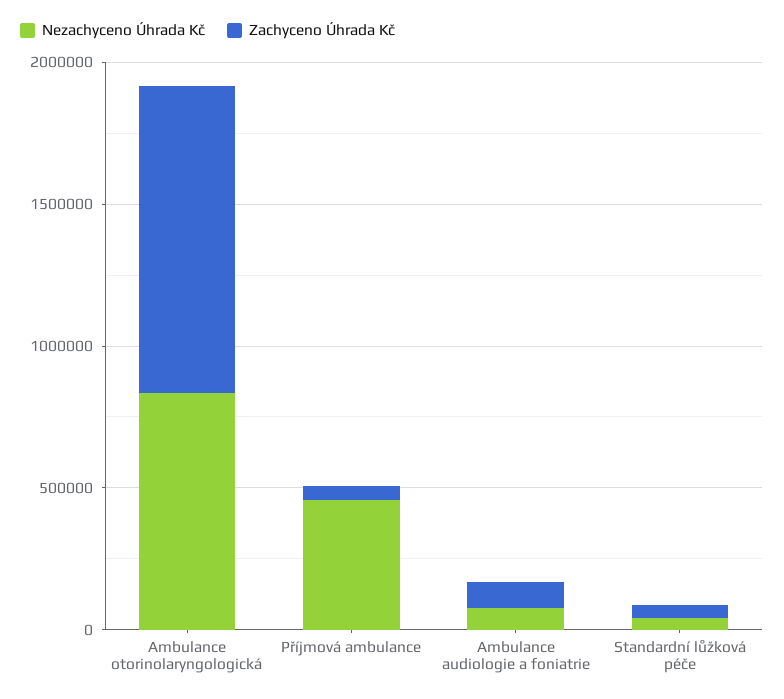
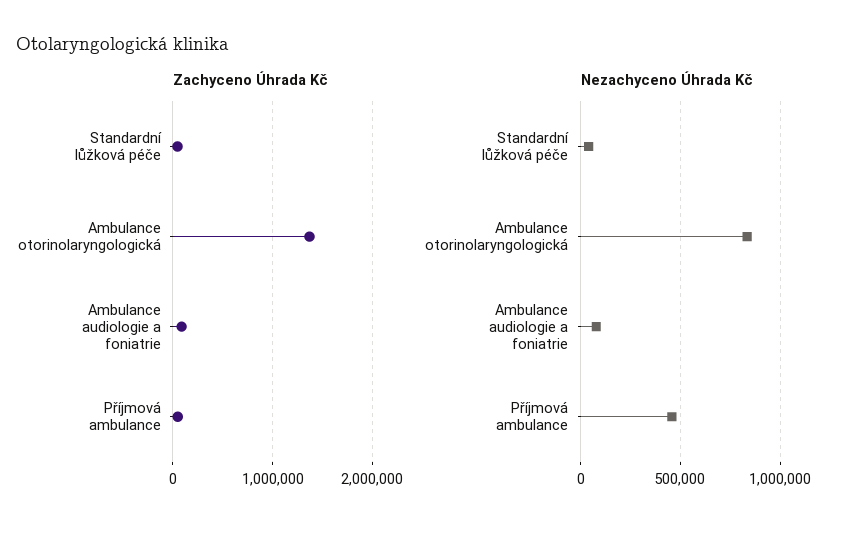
  {
    "Nezachyceno Úhrada Kč": {
      "Ambulance otorinolaryngologická": 850000,
      "Příjmová ambulance": 450000,
      "Ambulance audiologie a foniatrie": 100000,
      "Standardní lůžková péče": 50000
    },
    "Zachyceno Úhrada Kč": {
-     "Ambulance otorinolaryngologická": 1100000,
+     "Ambulance otorinolaryngologická": 1400000,
      "Příjmová ambulance": 100000,
      "Ambulance audiologie a foniatrie": 100000,
      "Standardní lůžková péče": 0
    }
  }

